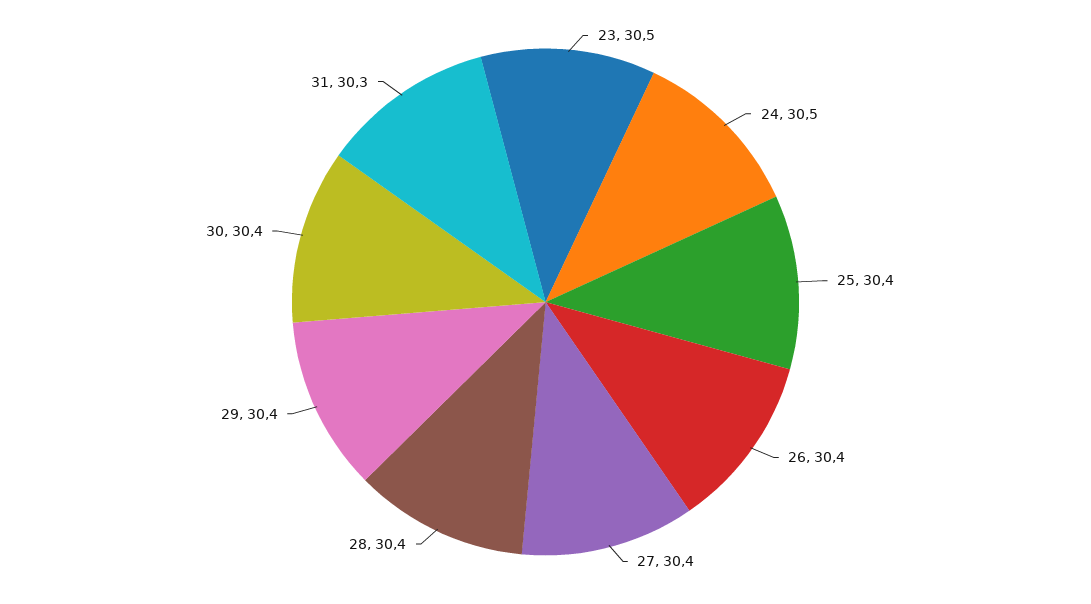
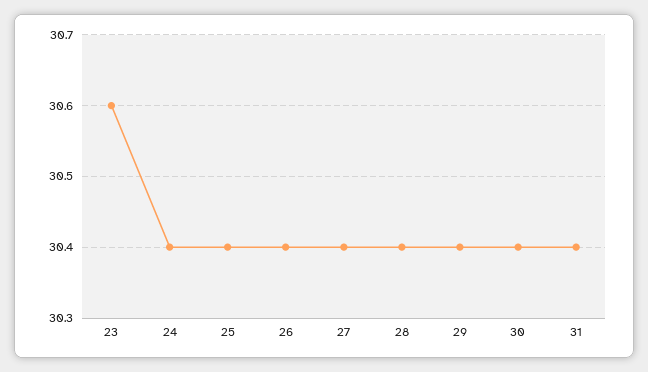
  {
-   "23": 30.5,
+   "23": 30.6,
-   "24": 30.5,
+   "24": 30.4,
    "25": 30.4,
    "26": 30.4,
    "27": 30.4,
    "28": 30.4,
    "29": 30.4,
    "30": 30.4,
-   "31": 30.3
+   "31": 30.4
  }

